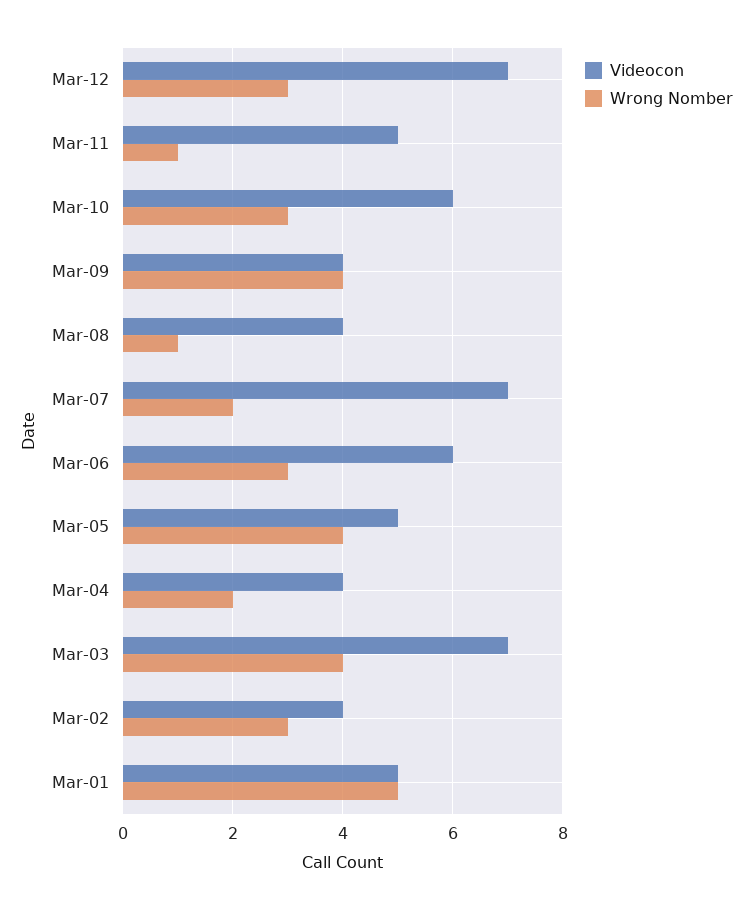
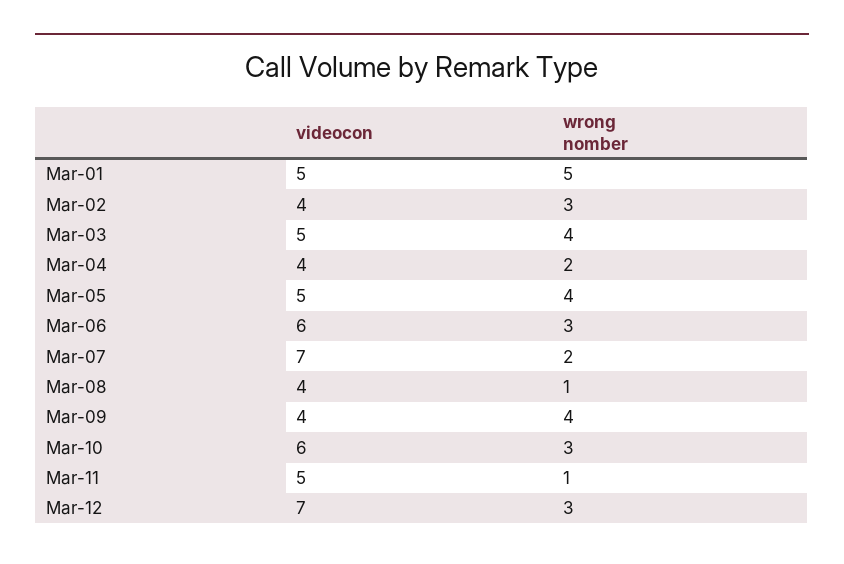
  {
    "Videocon": {
      "Mar-12": 7,
      "Mar-11": 5,
      "Mar-10": 6,
      "Mar-09": 4,
      "Mar-08": 4,
      "Mar-07": 7,
      "Mar-06": 6,
      "Mar-05": 5,
      "Mar-04": 4,
-     "Mar-03": 7,
+     "Mar-03": 5,
      "Mar-02": 4,
      "Mar-01": 5
    },
    "Wrong Nomber": {
      "Mar-12": 3,
      "Mar-11": 1,
      "Mar-10": 3,
      "Mar-09": 4,
      "Mar-08": 1,
      "Mar-07": 2,
      "Mar-06": 3,
      "Mar-05": 4,
      "Mar-04": 2,
      "Mar-03": 4,
      "Mar-02": 3,
      "Mar-01": 5
    }
  }

